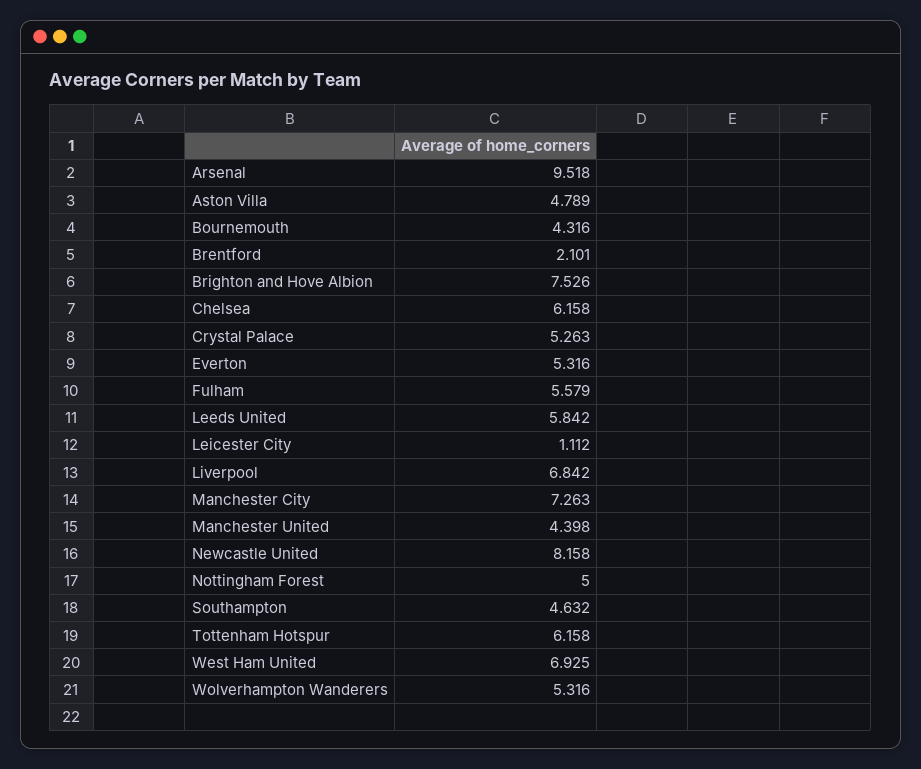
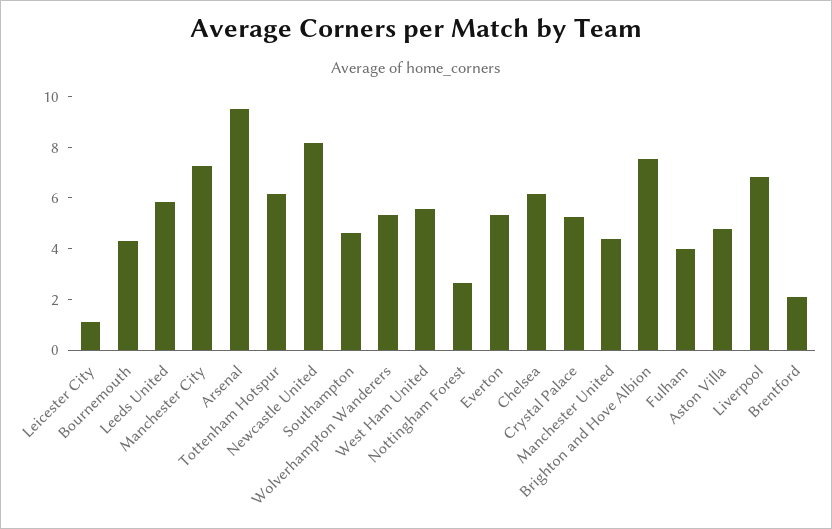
  {
    "Arsenal": 9.518,
    "Aston Villa": 4.789,
    "Bournemouth": 4.316,
    "Brentford": 2.101,
    "Brighton and Hove Albion": 7.526,
    "Chelsea": 6.158,
    "Crystal Palace": 5.263,
    "Everton": 5.316,
-   "Fulham": 5.579,
+   "Fulham": 4,
    "Leeds United": 5.842,
    "Leicester City": 1.112,
    "Liverpool": 6.842,
    "Manchester City": 7.263,
    "Manchester United": 4.398,
    "Newcastle United": 8.158,
-   "Nottingham Forest": 5,
+   "Nottingham Forest": 2.5,
    "Southampton": 4.632,
    "Tottenham Hotspur": 6.158,
-   "West Ham United": 6.925,
+   "West Ham United": 5.5,
    "Wolverhampton Wanderers": 5.316
  }

